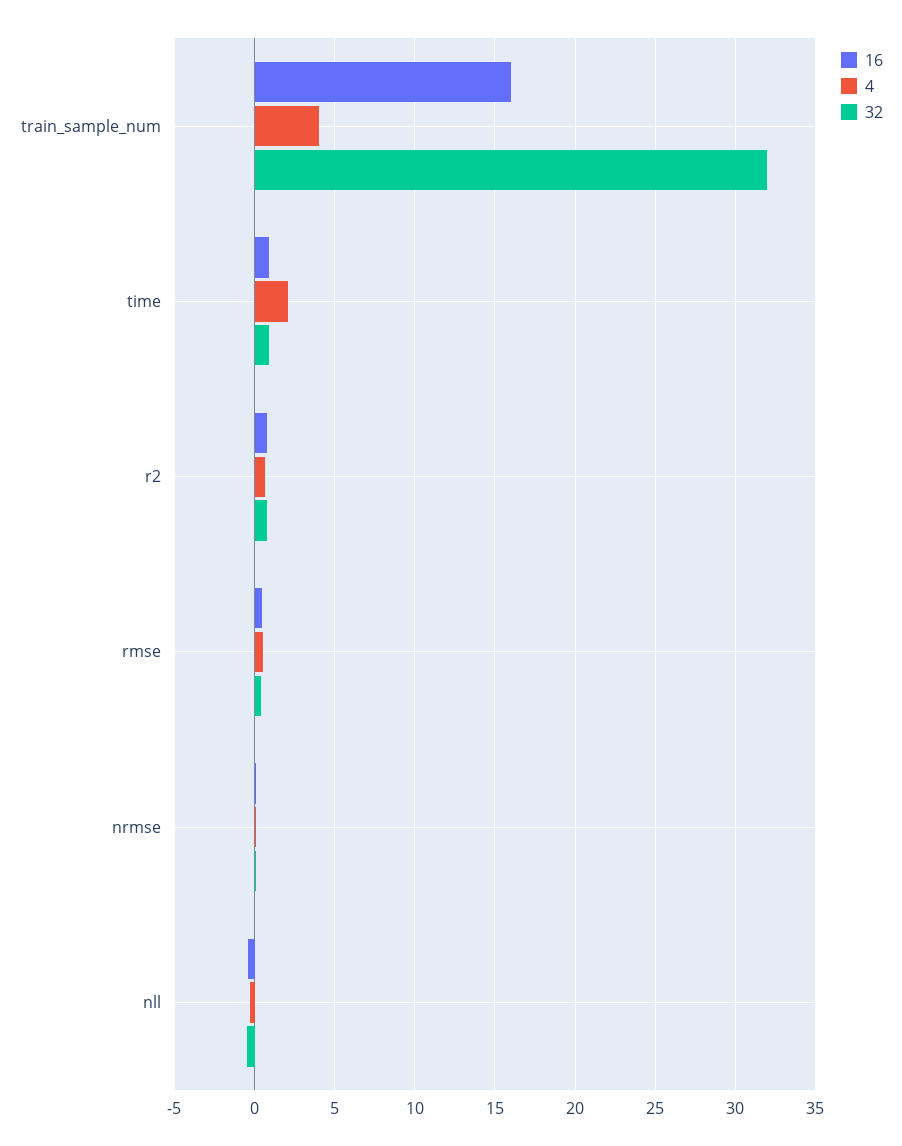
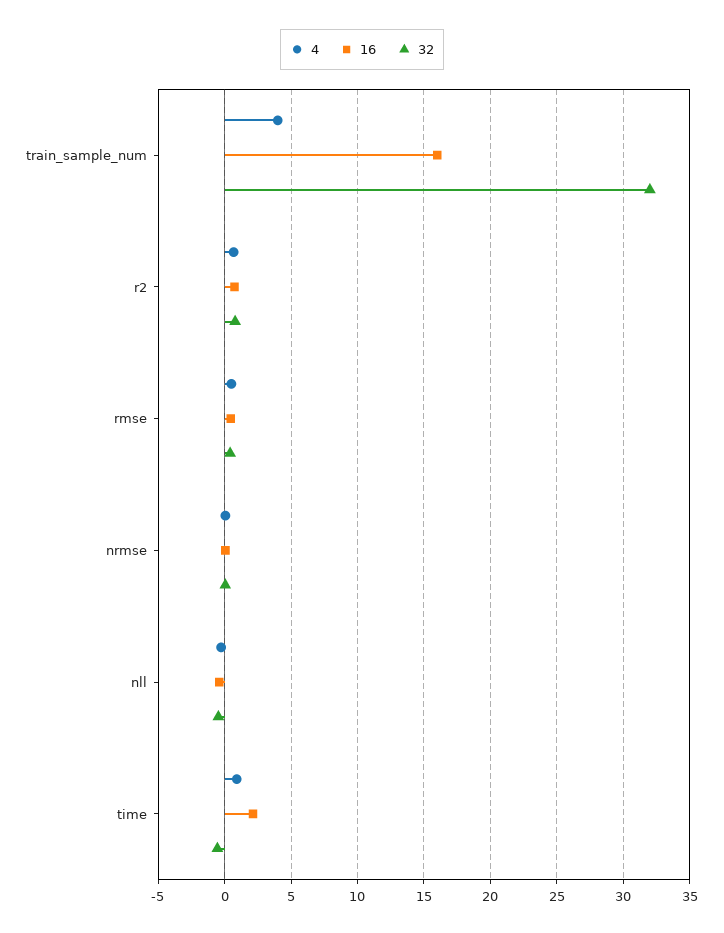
  {
    "16": {
      "train_sample_num": 16,
-     "time": 1,
+     "time": 2,
      "r2": 1,
      "rmse": 0.5,
      "nrmse": 0,
      "nll": -0.5
    },
    "4": {
      "train_sample_num": 4,
-     "time": 2,
+     "time": 1,
      "r2": 0.5,
      "rmse": 0.5,
      "nrmse": 0,
      "nll": -0.5
    },
    "32": {
      "train_sample_num": 32,
-     "time": 1,
+     "time": -0.5,
      "r2": 1,
      "rmse": 0.5,
      "nrmse": 0,
      "nll": -0.5
    }
  }

